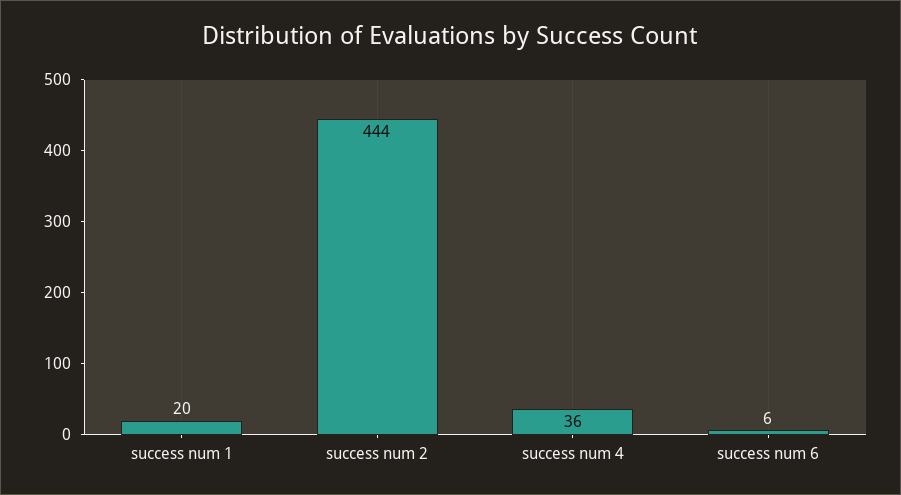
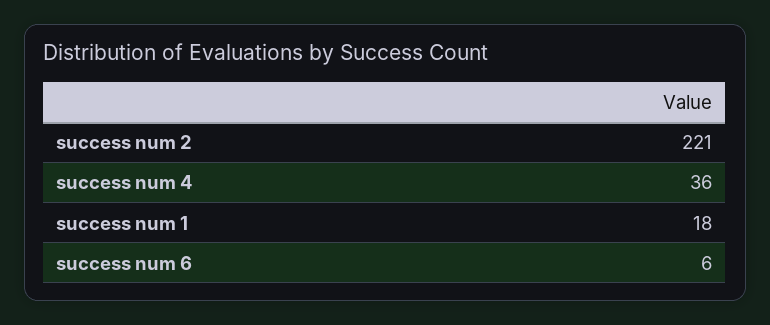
  {
-   "success num 1": 20,
+   "success num 1": 18,
-   "success num 2": 444,
+   "success num 2": 221,
    "success num 4": 36,
    "success num 6": 6
  }

